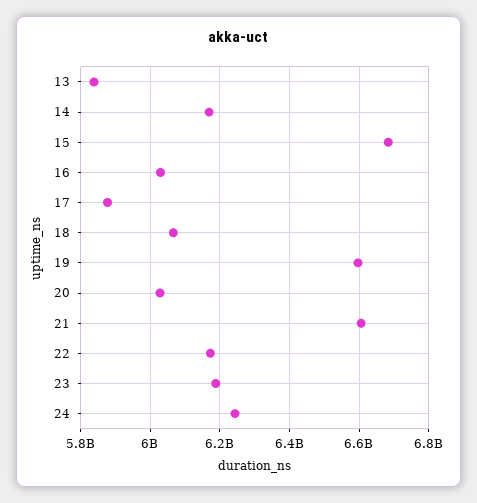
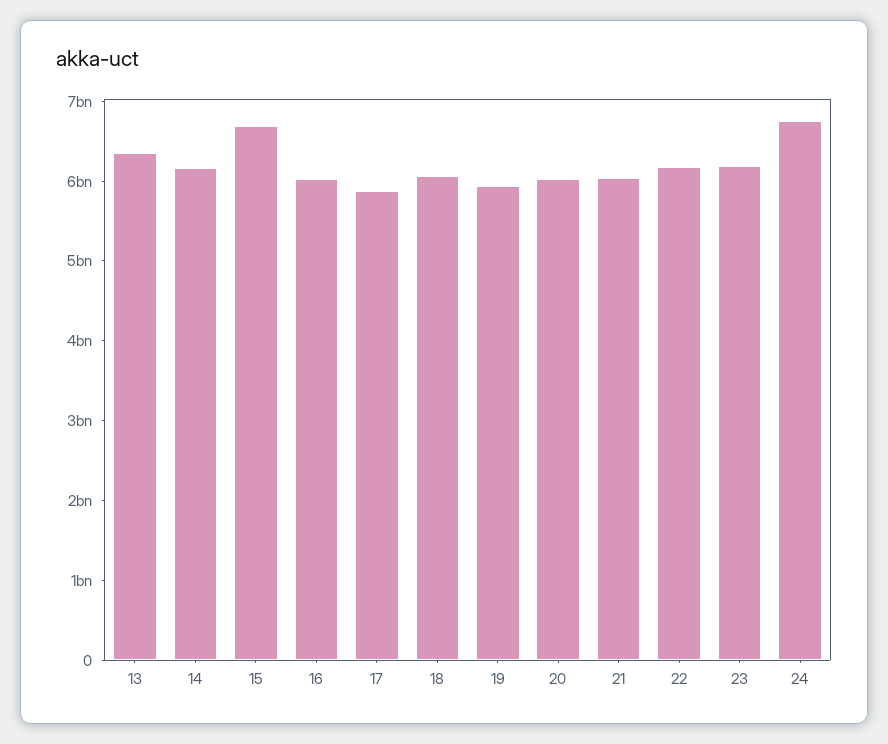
  {
-   "13": 5840000000,
+   "13": 6400000000,
    "14": 6160000000,
    "15": 6680000000,
    "16": 6020000000,
    "17": 5880000000,
    "18": 6060000000,
-   "19": 6600000000,
+   "19": 6000000000,
    "20": 6020000000,
-   "21": 6600000000,
+   "21": 6000000000,
    "22": 6180000000,
    "23": 6180000000,
-   "24": 6240000000
+   "24": 6800000000
  }

